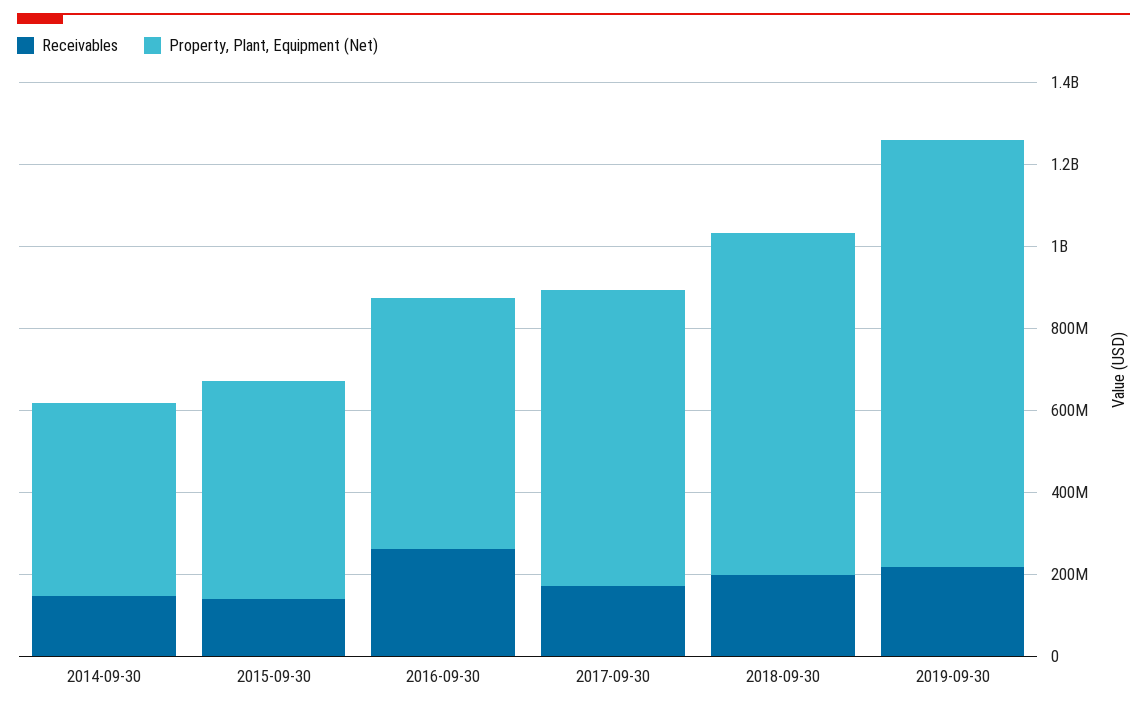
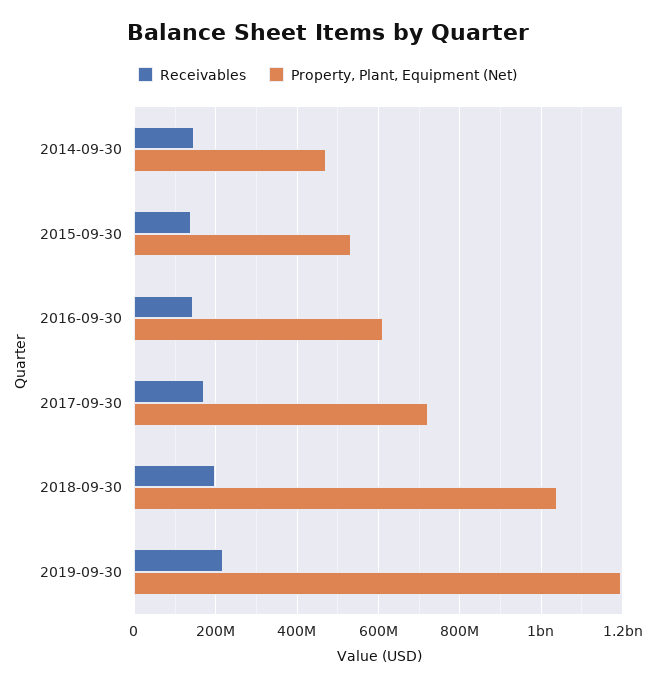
  {
    "Receivables": {
      "2014-09-30": 140000000,
      "2015-09-30": 140000000,
-     "2016-09-30": 250000000,
+     "2016-09-30": 140000000,
      "2017-09-30": 180000000,
      "2018-09-30": 200000000,
      "2019-09-30": 220000000
    },
    "Property, Plant, Equipment (Net)": {
      "2014-09-30": 480000000,
      "2015-09-30": 540000000,
      "2016-09-30": 620000000,
      "2017-09-30": 720000000,
-     "2018-09-30": 850000000,
+     "2018-09-30": 1040000000,
-     "2019-09-30": 1050000000
+     "2019-09-30": 1200000000
    }
  }

